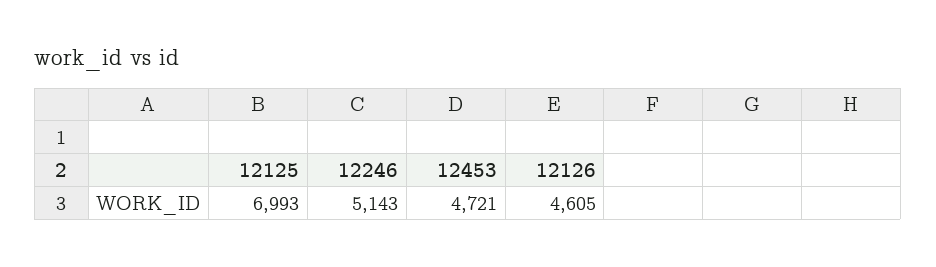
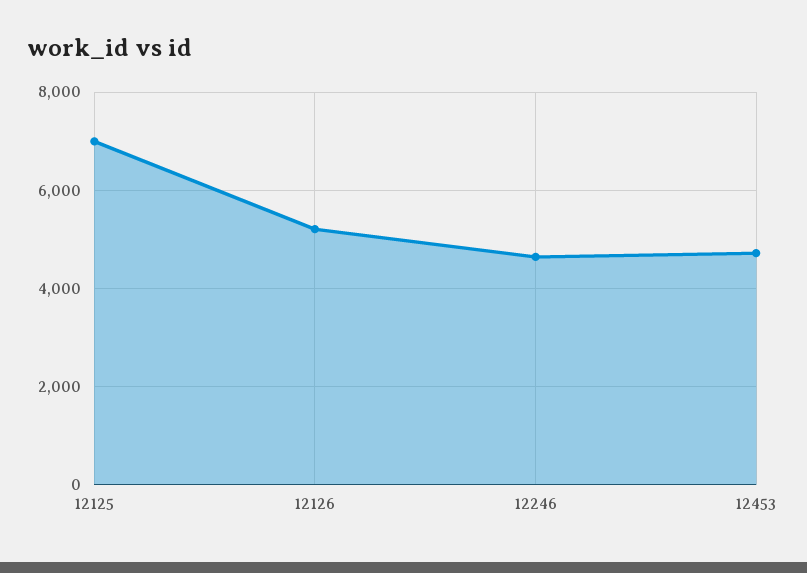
  {
    "12125": 6993,
-   "12246": 5143,
+   "12246": 4600,
    "12453": 4721,
-   "12126": 4605
+   "12126": 5200
  }

